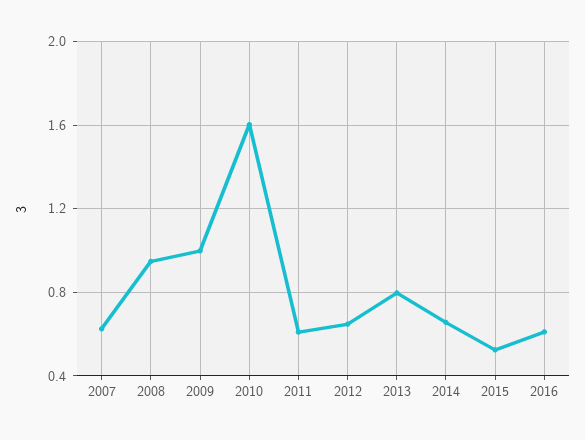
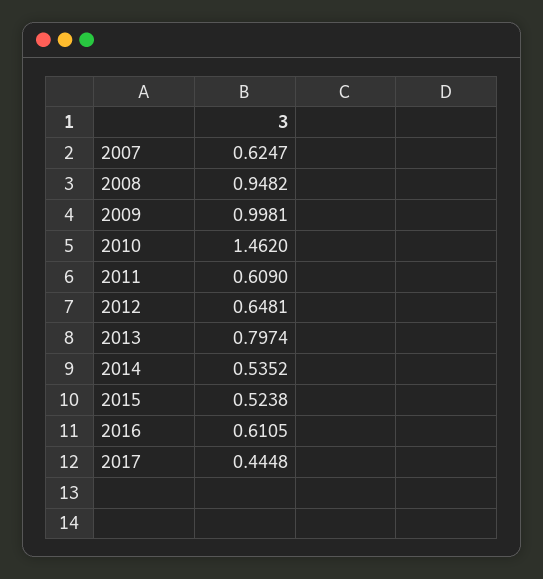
  {
    "2007": 0.6247,
    "2008": 0.9482,
    "2009": 0.9981,
-   "2010": 1.6,
+   "2010": 1.462,
    "2011": 0.609,
    "2012": 0.6481,
    "2013": 0.7974,
-   "2014": 0.65,
+   "2014": 0.5352,
    "2015": 0.5238,
-   "2016": 0.6105
+   "2016": 0.6105,
+   "2017": 0.4448
  }

